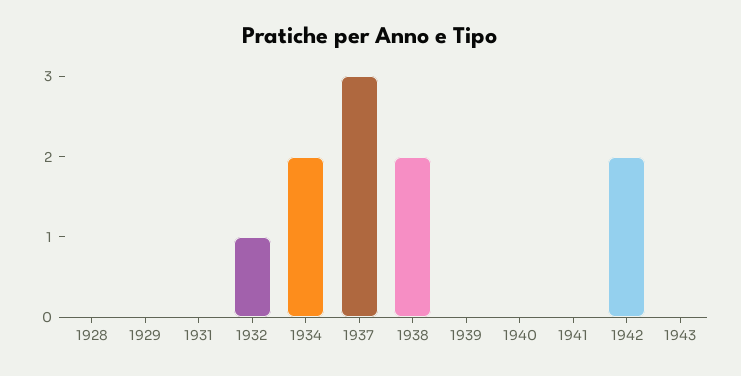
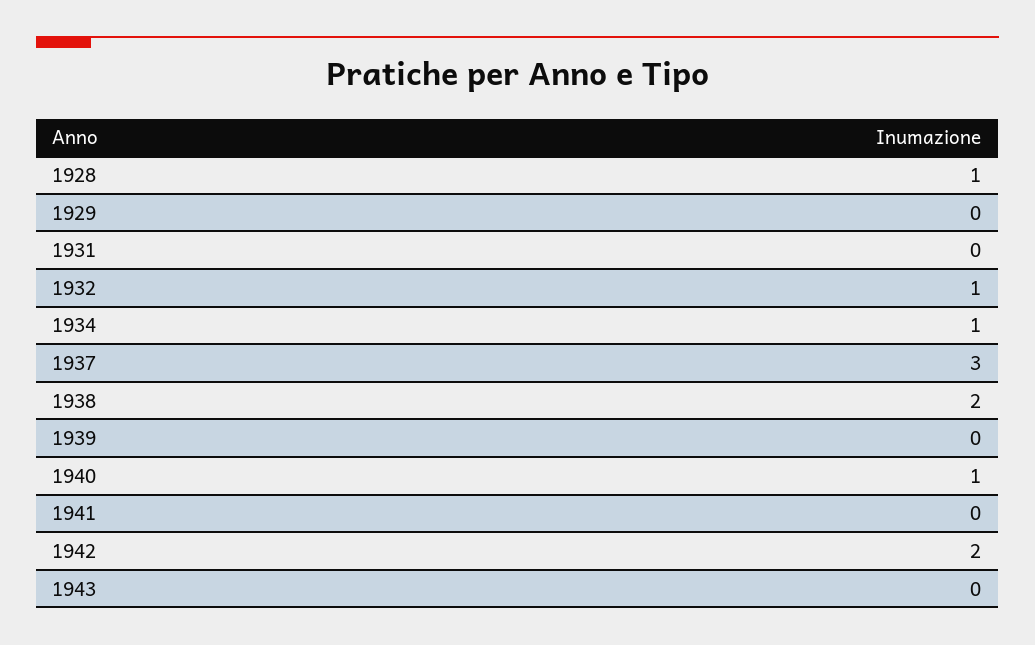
  {
-   "1928": 0,
+   "1928": 1,
    "1929": 0,
    "1931": 0,
    "1932": 1,
-   "1934": 2,
+   "1934": 1,
    "1937": 3,
    "1938": 2,
    "1939": 0,
-   "1940": 0,
+   "1940": 1,
    "1941": 0,
    "1942": 2,
    "1943": 0
  }

